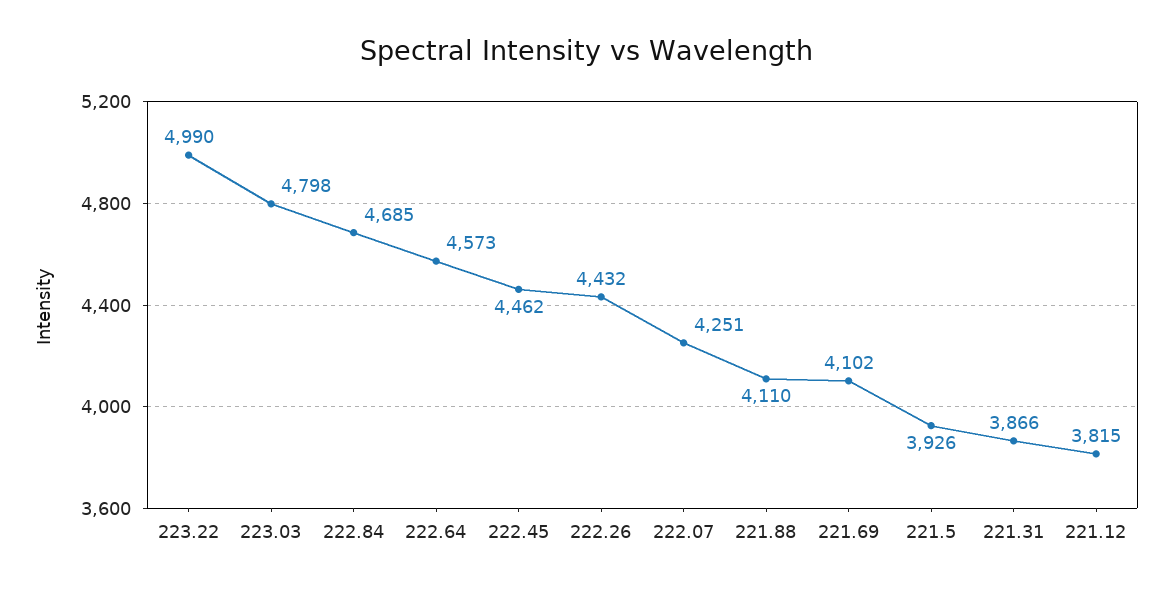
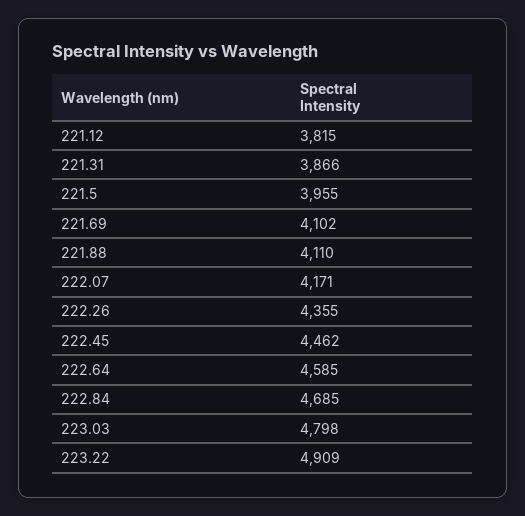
  {
-   "223.22": 4990,
+   "223.22": 4909,
    "223.03": 4798,
    "222.84": 4685,
-   "222.64": 4573,
+   "222.64": 4585,
    "222.45": 4462,
-   "222.26": 4432,
+   "222.26": 4355,
-   "222.07": 4251,
+   "222.07": 4171,
    "221.88": 4110,
    "221.69": 4102,
-   "221.5": 3926,
+   "221.5": 3955,
    "221.31": 3866,
    "221.12": 3815
  }

